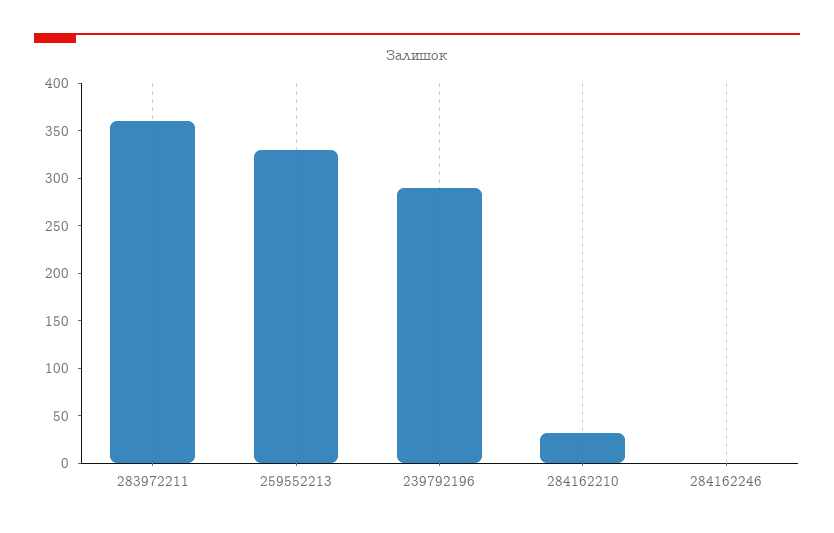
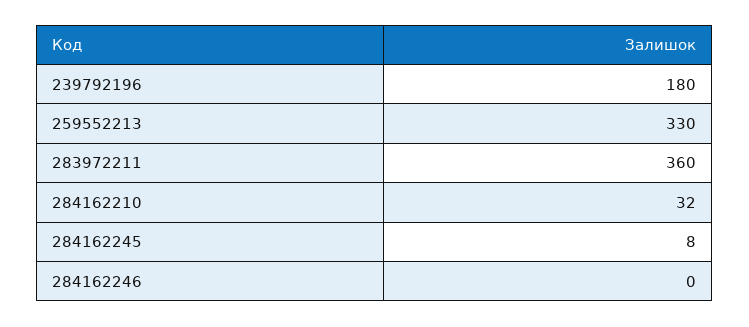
  {
    "283972211": 360,
    "259552213": 330,
-   "239792196": 290,
+   "239792196": 180,
    "284162210": 32,
-   "284162246": 0
+   "284162246": 0,
+   "284162245": 8
  }

